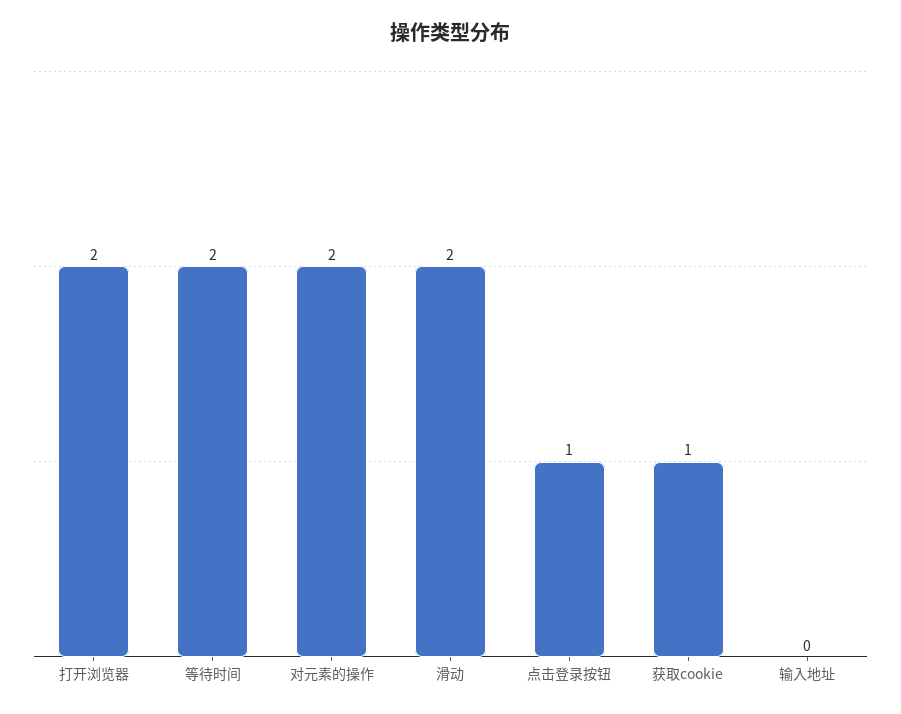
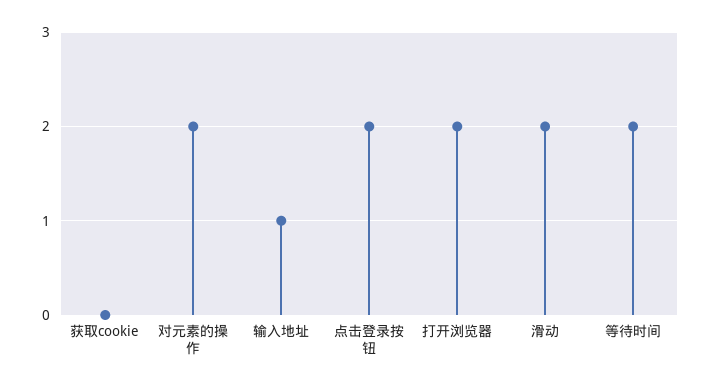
  {
    "打开浏览器": 2,
    "等待时间": 2,
    "对元素的操作": 2,
    "滑动": 2,
-   "点击登录按钮": 1,
+   "点击登录按钮": 2,
-   "获取cookie": 1,
+   "获取cookie": 0,
-   "输入地址": 0
+   "输入地址": 1
  }

